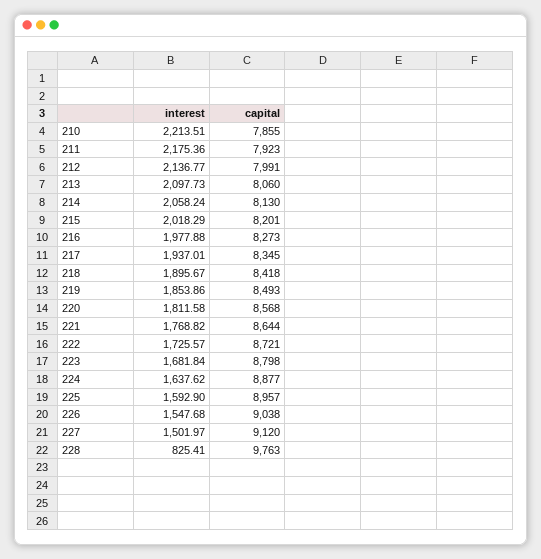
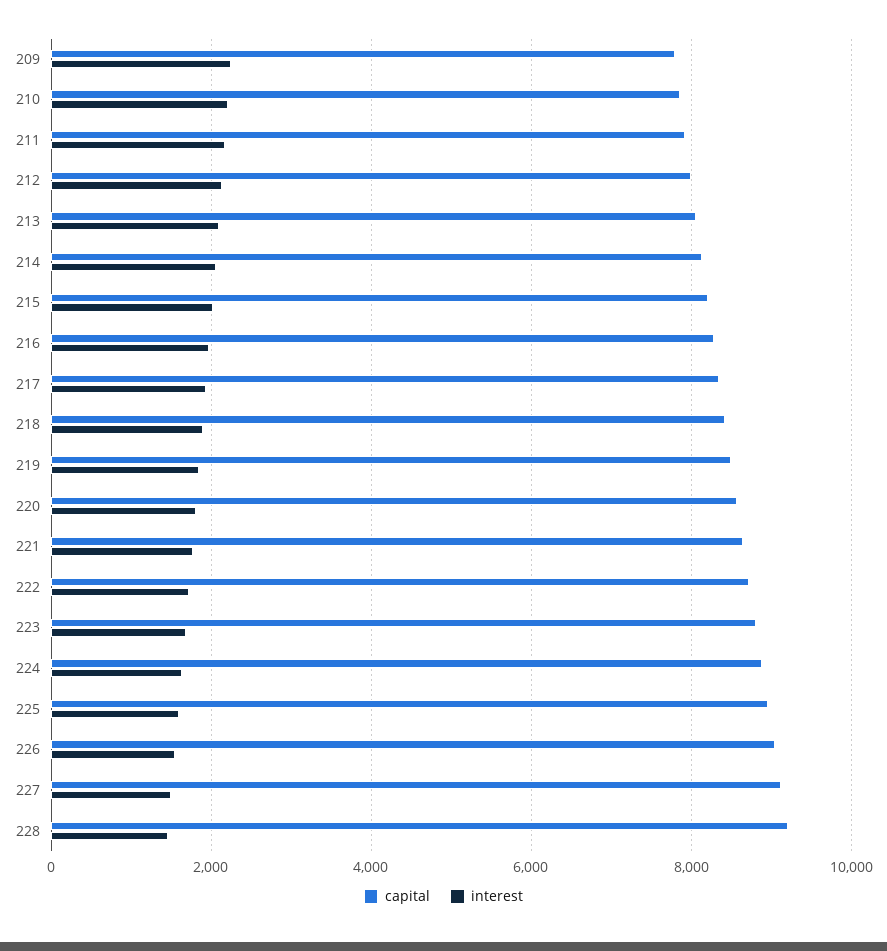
  {
    "interest": {
      "210": 2213.51,
      "211": 2175.36,
      "212": 2136.77,
      "213": 2097.73,
      "214": 2058.24,
      "215": 2018.29,
      "216": 1977.88,
      "217": 1937.01,
      "218": 1895.67,
      "219": 1853.86,
      "220": 1811.58,
      "221": 1768.82,
      "222": 1725.57,
      "223": 1681.84,
      "224": 1637.62,
      "225": 1592.9,
      "226": 1547.68,
      "227": 1501.97,
-     "228": 825.41
+     "228": 1400,
+     "209": 2200
    },
    "capital": {
      "210": 7855,
      "211": 7923,
      "212": 7991,
      "213": 8060,
      "214": 8130,
      "215": 8201,
      "216": 8273,
      "217": 8345,
      "218": 8418,
      "219": 8493,
      "220": 8568,
      "221": 8644,
      "222": 8721,
      "223": 8798,
      "224": 8877,
      "225": 8957,
      "226": 9038,
      "227": 9120,
-     "228": 9763
+     "228": 9200,
+     "209": 7800
    }
  }

